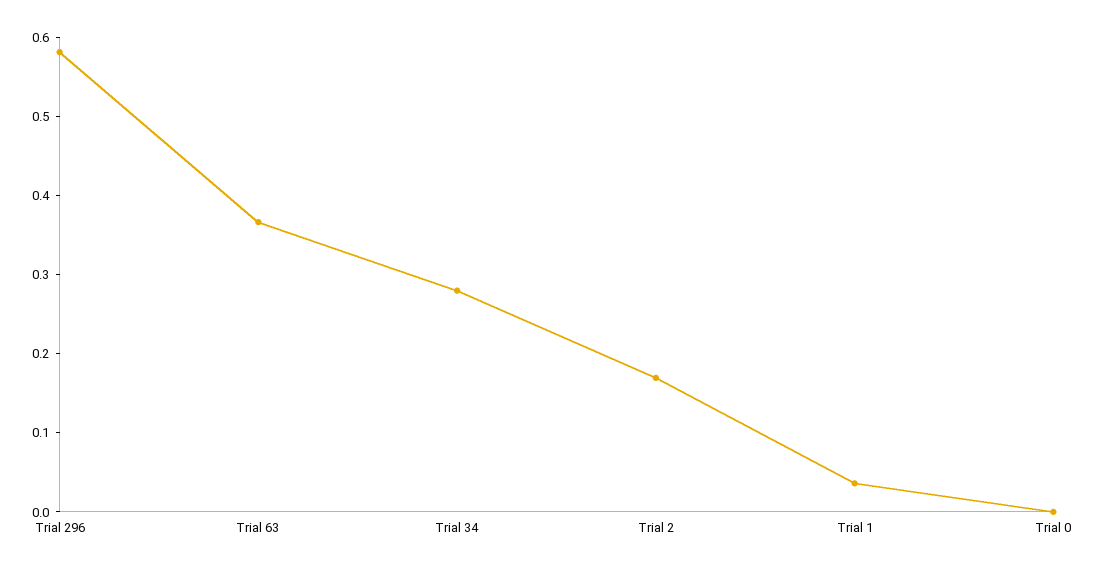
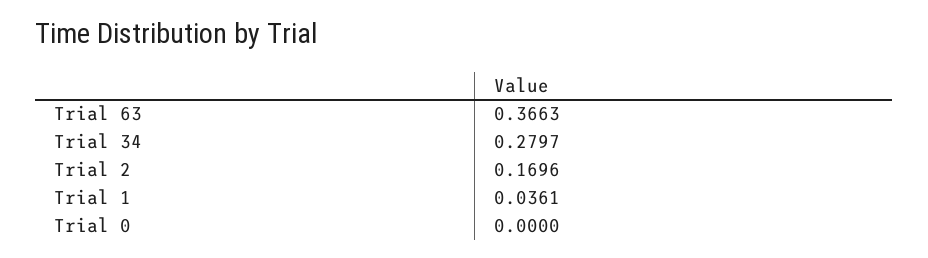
  {
-   "Trial 296": 0.58,
    "Trial 63": 0.3663,
    "Trial 34": 0.2797,
    "Trial 2": 0.1696,
    "Trial 1": 0.0361,
    "Trial 0": 0
  }

